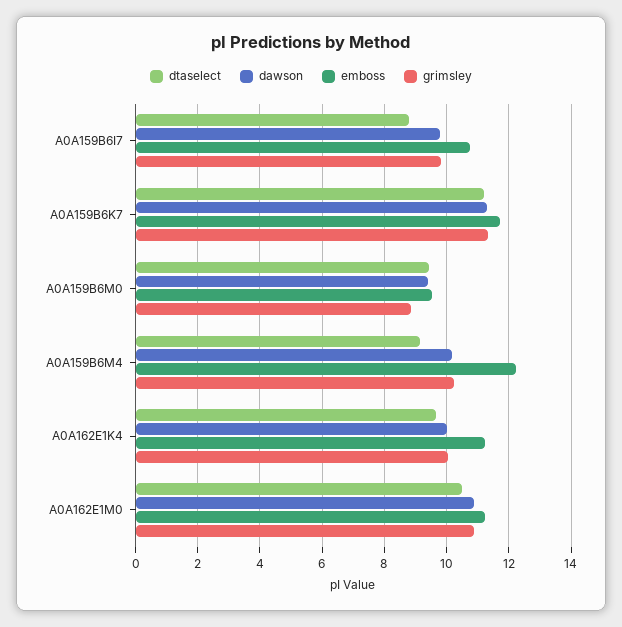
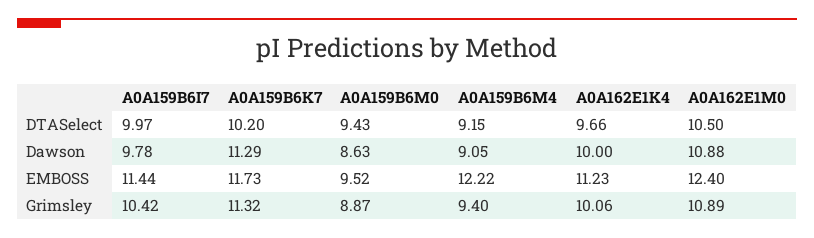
  {
    "dtaselect": {
-     "A0A159B6I7": 8.8,
+     "A0A159B6I7": 9.97,
-     "A0A159B6K7": 11.2,
+     "A0A159B6K7": 10.2,
      "A0A159B6M0": 9.43,
      "A0A159B6M4": 9.15,
      "A0A162E1K4": 9.66,
      "A0A162E1M0": 10.5
    },
    "dawson": {
      "A0A159B6I7": 9.78,
      "A0A159B6K7": 11.29,
-     "A0A159B6M0": 9.4,
+     "A0A159B6M0": 8.63,
-     "A0A159B6M4": 10.2,
+     "A0A159B6M4": 9.05,
      "A0A162E1K4": 10,
      "A0A162E1M0": 10.88
    },
    "emboss": {
-     "A0A159B6I7": 10.8,
+     "A0A159B6I7": 11.44,
      "A0A159B6K7": 11.73,
      "A0A159B6M0": 9.52,
      "A0A159B6M4": 12.22,
      "A0A162E1K4": 11.23,
-     "A0A162E1M0": 11.2
+     "A0A162E1M0": 12.4
    },
    "grimsley": {
-     "A0A159B6I7": 9.8,
+     "A0A159B6I7": 10.42,
      "A0A159B6K7": 11.32,
      "A0A159B6M0": 8.87,
-     "A0A159B6M4": 10.2,
+     "A0A159B6M4": 9.4,
      "A0A162E1K4": 10.06,
      "A0A162E1M0": 10.89
    }
  }

